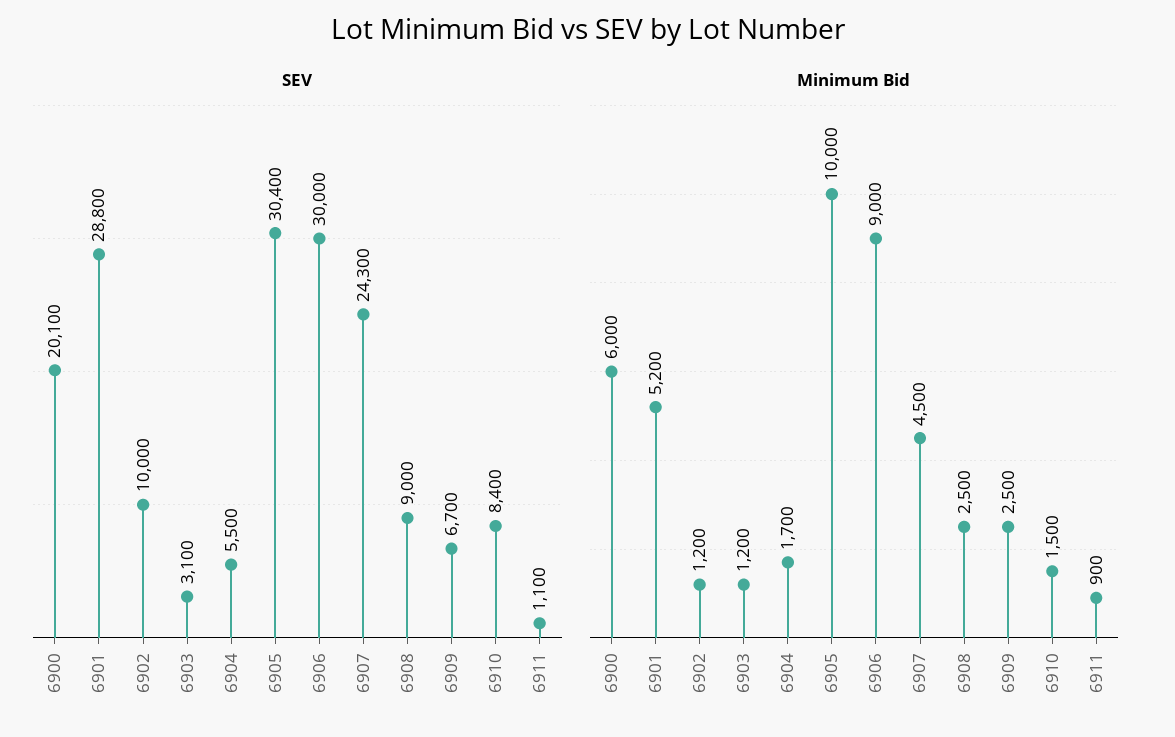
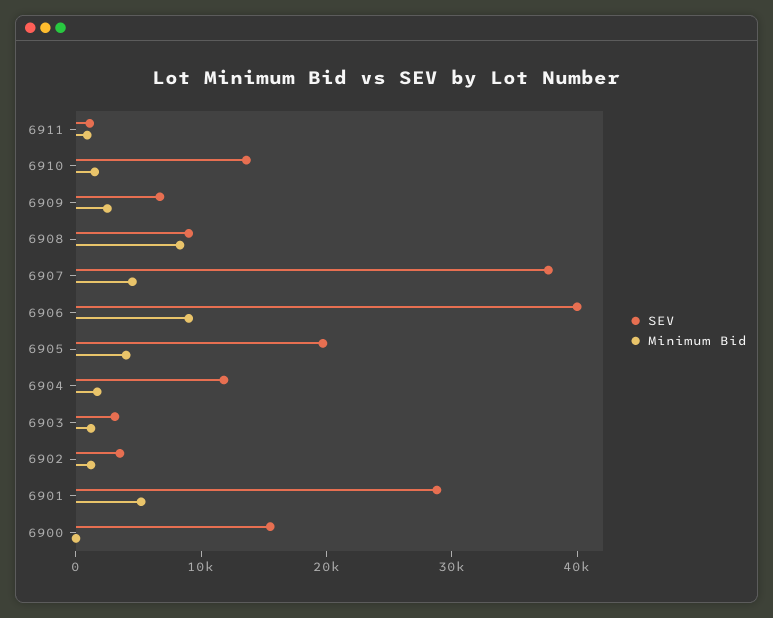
  {
    "SEV": {
-     "6900": 20100,
+     "6900": 16000,
      "6901": 28800,
-     "6902": 10000,
+     "6902": 4000,
      "6903": 3100,
-     "6904": 5500,
+     "6904": 12000,
-     "6905": 30400,
+     "6905": 20000,
-     "6906": 30000,
+     "6906": 40000,
-     "6907": 24300,
+     "6907": 38000,
      "6908": 9000,
      "6909": 6700,
-     "6910": 8400,
+     "6910": 14000,
      "6911": 1100
    },
    "Minimum Bid": {
-     "6900": 6000,
+     "6900": 0,
      "6901": 5200,
      "6902": 1200,
      "6903": 1200,
      "6904": 1700,
-     "6905": 10000,
+     "6905": 4000,
      "6906": 9000,
      "6907": 4500,
-     "6908": 2500,
+     "6908": 8000,
      "6909": 2500,
      "6910": 1500,
      "6911": 900
    }
  }

